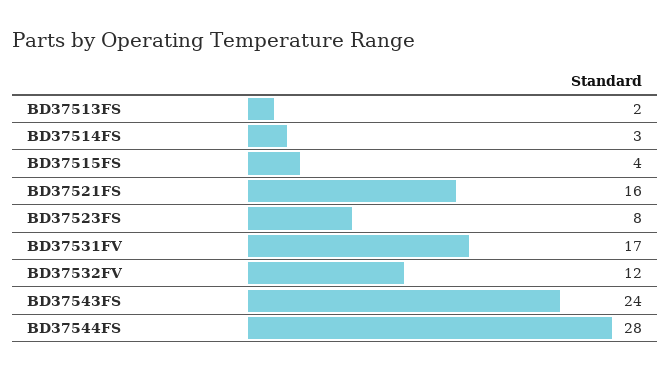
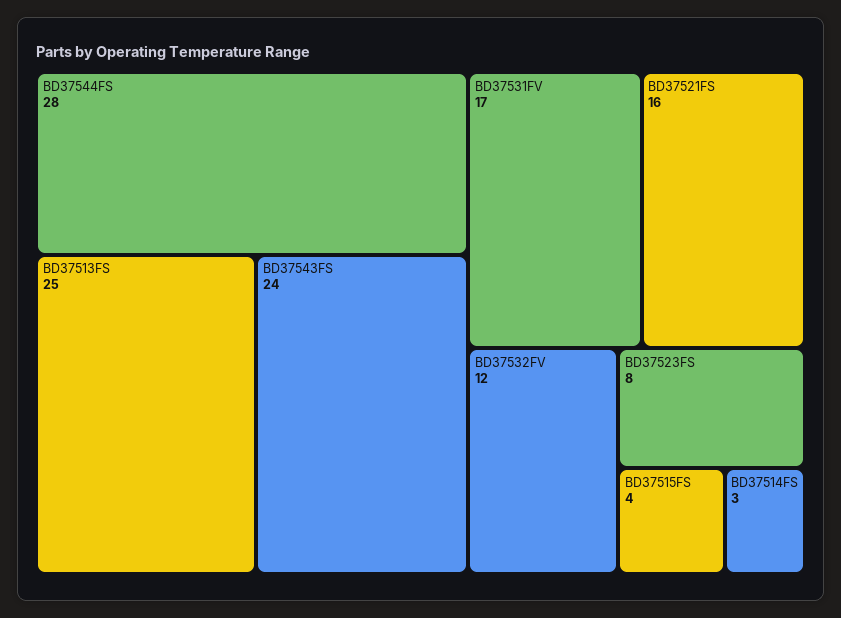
  {
-   "BD37513FS": 2,
+   "BD37513FS": 25,
    "BD37514FS": 3,
    "BD37515FS": 4,
    "BD37521FS": 16,
    "BD37523FS": 8,
    "BD37531FV": 17,
    "BD37532FV": 12,
    "BD37543FS": 24,
    "BD37544FS": 28
  }

